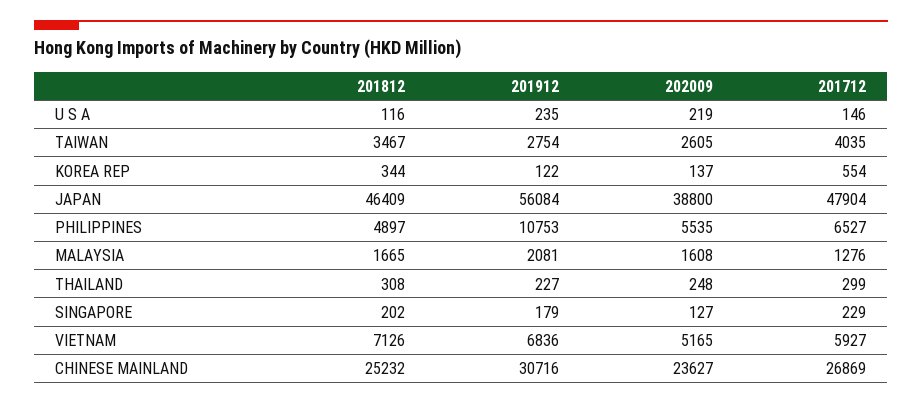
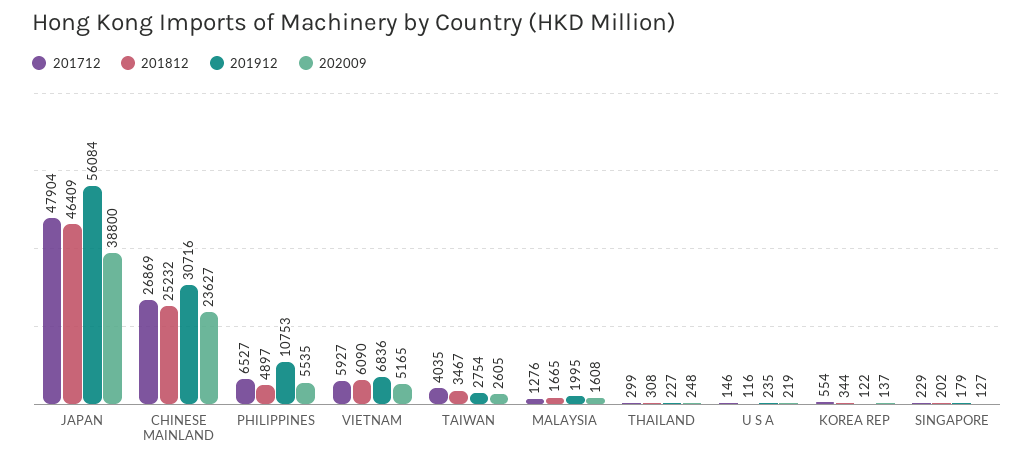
  {
    "201812": {
      "U S A": 116,
      "TAIWAN": 3467,
      "KOREA REP": 344,
      "JAPAN": 46409,
      "PHILIPPINES": 4897,
      "MALAYSIA": 1665,
      "THAILAND": 308,
      "SINGAPORE": 202,
-     "VIETNAM": 7126,
+     "VIETNAM": 6090,
      "CHINESE MAINLAND": 25232
    },
    "201912": {
      "U S A": 235,
      "TAIWAN": 2754,
      "KOREA REP": 122,
      "JAPAN": 56084,
      "PHILIPPINES": 10753,
-     "MALAYSIA": 2081,
+     "MALAYSIA": 1995,
      "THAILAND": 227,
      "SINGAPORE": 179,
      "VIETNAM": 6836,
      "CHINESE MAINLAND": 30716
    },
    "202009": {
      "U S A": 219,
      "TAIWAN": 2605,
      "KOREA REP": 137,
      "JAPAN": 38800,
      "PHILIPPINES": 5535,
      "MALAYSIA": 1608,
      "THAILAND": 248,
      "SINGAPORE": 127,
      "VIETNAM": 5165,
      "CHINESE MAINLAND": 23627
    },
    "201712": {
      "U S A": 146,
      "TAIWAN": 4035,
      "KOREA REP": 554,
      "JAPAN": 47904,
      "PHILIPPINES": 6527,
      "MALAYSIA": 1276,
      "THAILAND": 299,
      "SINGAPORE": 229,
      "VIETNAM": 5927,
      "CHINESE MAINLAND": 26869
    }
  }

